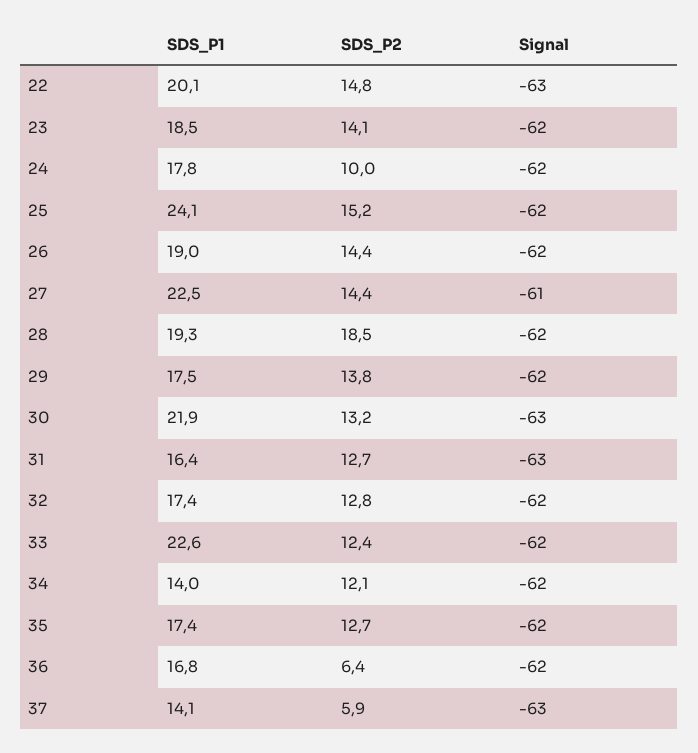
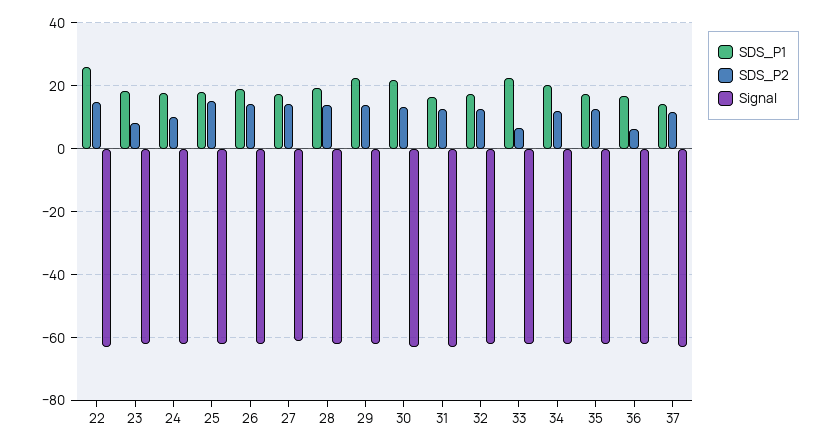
  {
    "SDS_P1": {
-     "22": 20.1,
+     "22": 26,
      "23": 18.5,
      "24": 17.8,
-     "25": 24.1,
+     "25": 18,
      "26": 19,
-     "27": 22.5,
+     "27": 18,
      "28": 19.3,
-     "29": 17.5,
+     "29": 22,
      "30": 21.9,
      "31": 16.4,
      "32": 17.4,
      "33": 22.6,
-     "34": 14,
+     "34": 20,
      "35": 17.4,
      "36": 16.8,
      "37": 14.1
    },
    "SDS_P2": {
      "22": 14.8,
-     "23": 14.1,
+     "23": 8,
      "24": 10,
      "25": 15.2,
      "26": 14.4,
      "27": 14.4,
-     "28": 18.5,
+     "28": 14,
      "29": 13.8,
      "30": 13.2,
      "31": 12.7,
      "32": 12.8,
-     "33": 12.4,
+     "33": 6,
      "34": 12.1,
      "35": 12.7,
      "36": 6.4,
-     "37": 5.9
+     "37": 12
    },
    "Signal": {
      "22": -63,
      "23": -62,
      "24": -62,
      "25": -62,
      "26": -62,
      "27": -61,
      "28": -62,
      "29": -62,
      "30": -63,
      "31": -63,
      "32": -62,
      "33": -62,
      "34": -62,
      "35": -62,
      "36": -62,
      "37": -63
    }
  }

